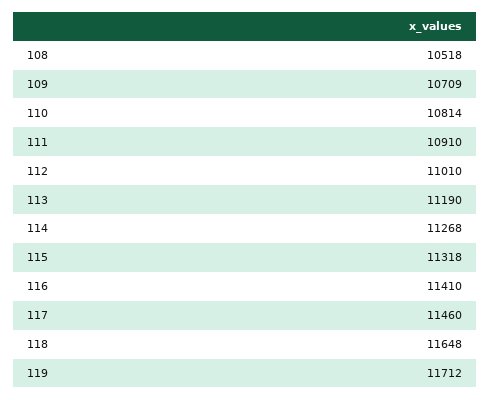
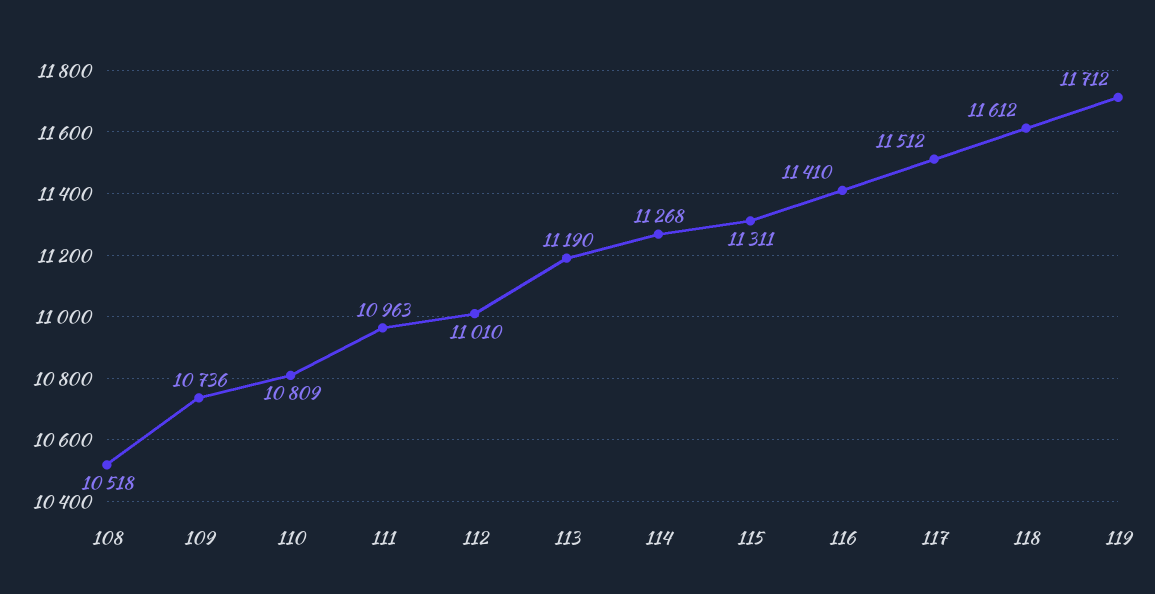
  {
    "108": 10518,
-   "109": 10709,
+   "109": 10736,
-   "110": 10814,
+   "110": 10809,
-   "111": 10910,
+   "111": 10963,
    "112": 11010,
    "113": 11190,
    "114": 11268,
-   "115": 11318,
+   "115": 11311,
    "116": 11410,
-   "117": 11460,
+   "117": 11512,
-   "118": 11648,
+   "118": 11612,
    "119": 11712
  }

